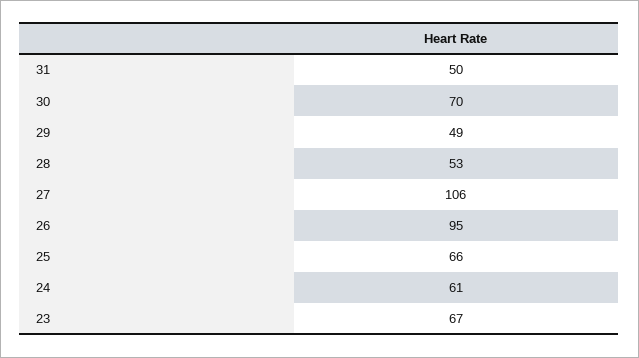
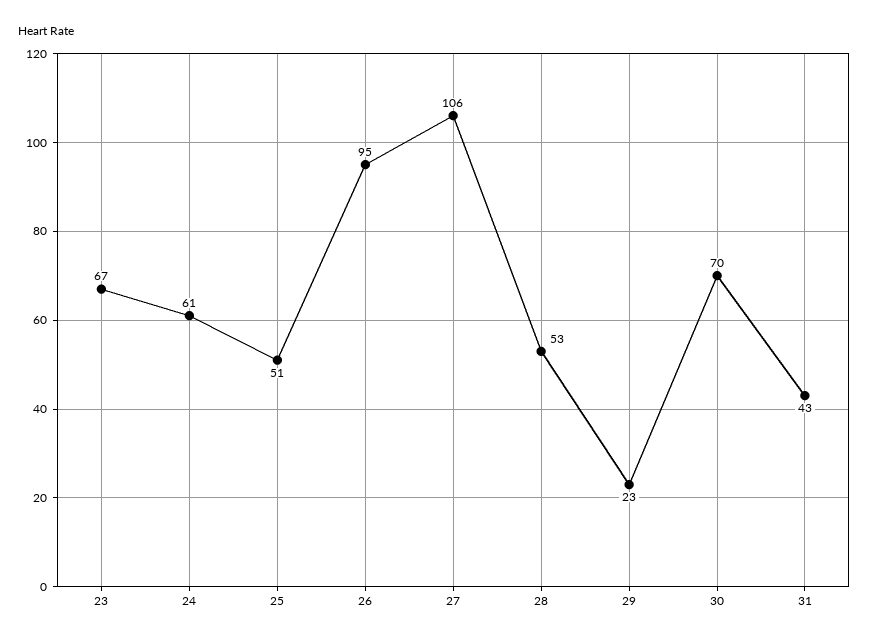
  {
-   "31": 50,
+   "31": 43,
    "30": 70,
-   "29": 49,
+   "29": 23,
    "28": 53,
    "27": 106,
    "26": 95,
-   "25": 66,
+   "25": 51,
    "24": 61,
    "23": 67
  }

